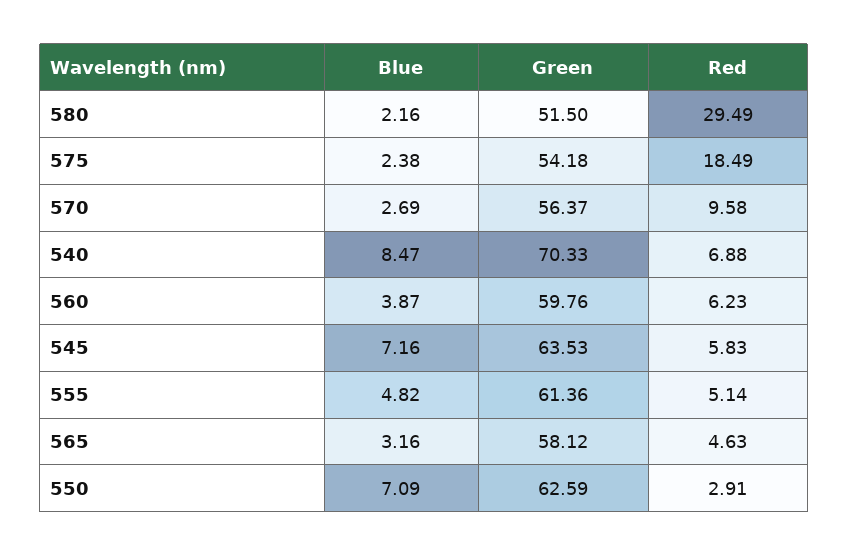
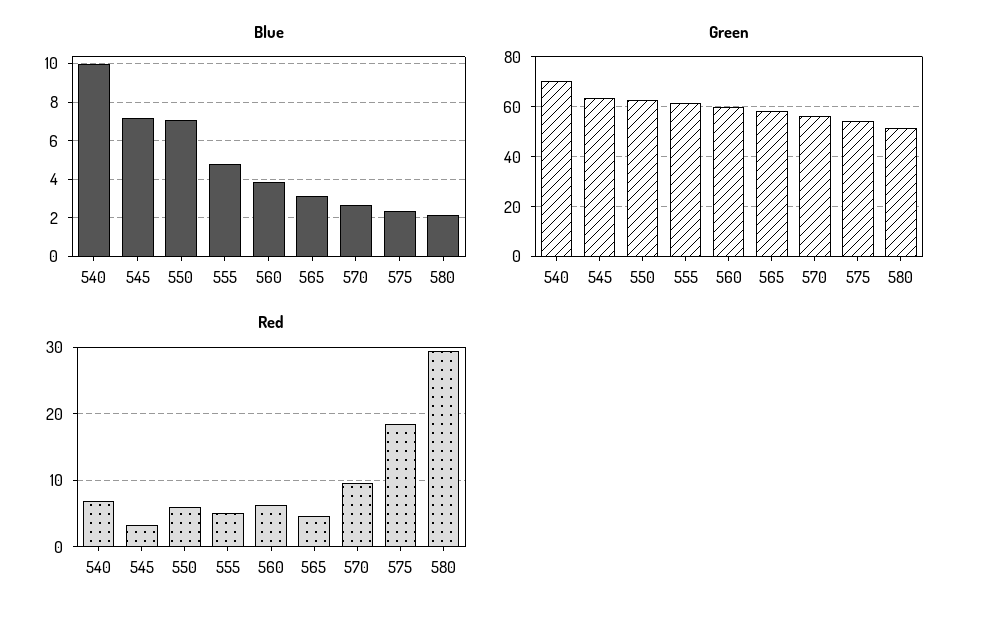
  {
    "Blue": {
      "580": 2.16,
      "575": 2.38,
      "570": 2.69,
-     "540": 8.47,
+     "540": 10,
      "560": 3.87,
      "545": 7.16,
      "555": 4.82,
      "565": 3.16,
      "550": 7.09
    },
    "Green": {
      "580": 51.5,
      "575": 54.18,
      "570": 56.37,
      "540": 70.33,
      "560": 59.76,
      "545": 63.53,
      "555": 61.36,
      "565": 58.12,
      "550": 62.59
    },
    "Red": {
      "580": 29.49,
      "575": 18.49,
      "570": 9.58,
      "540": 6.88,
      "560": 6.23,
-     "545": 5.83,
+     "545": 3,
      "555": 5.14,
      "565": 4.63,
-     "550": 2.91
+     "550": 6
    }
  }

